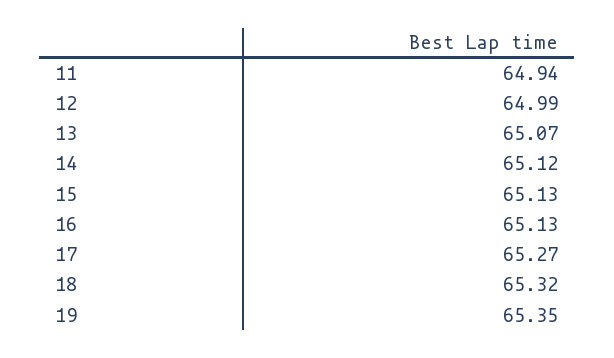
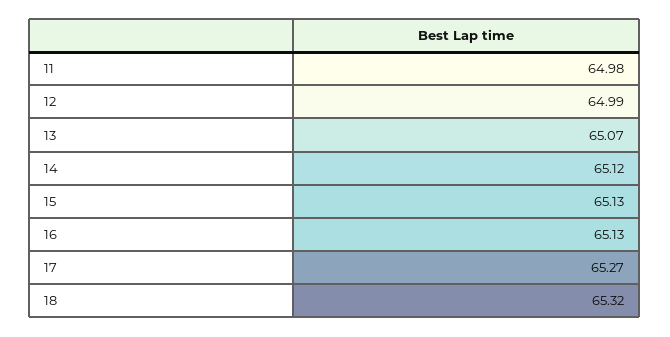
  {
-   "11": 64.94,
+   "11": 64.98,
    "12": 64.99,
    "13": 65.07,
    "14": 65.12,
    "15": 65.13,
    "16": 65.13,
    "17": 65.27,
-   "18": 65.32,
+   "18": 65.32
-   "19": 65.35
  }

